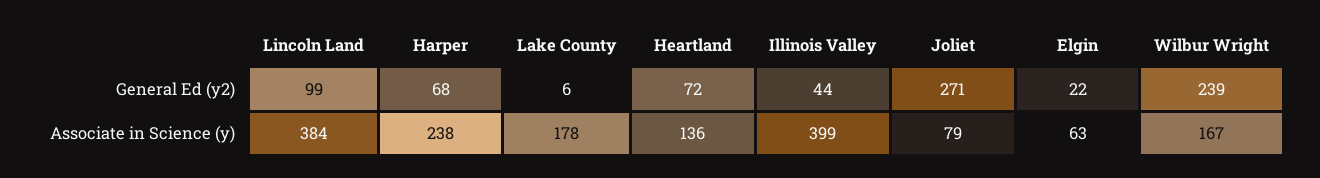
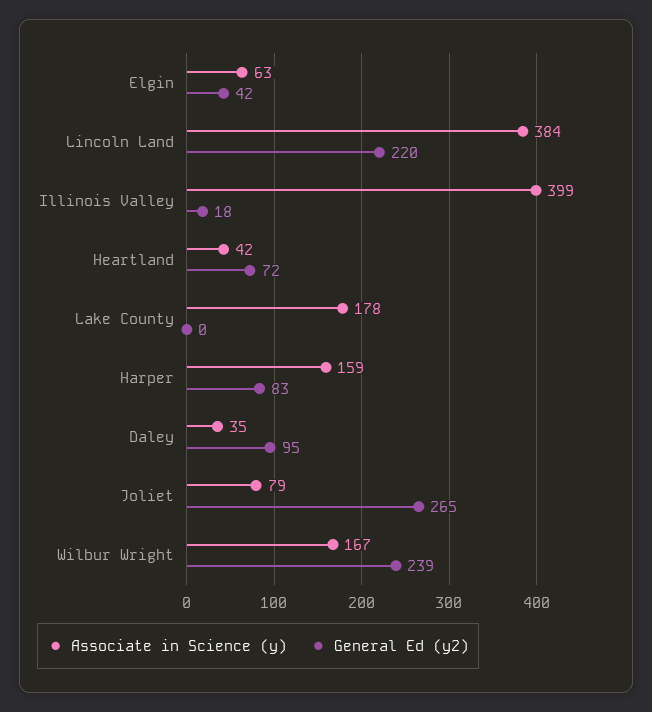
  {
    "General Ed (y2)": {
-     "Lincoln Land": 99,
+     "Lincoln Land": 220,
-     "Harper": 68,
+     "Harper": 83,
-     "Lake County": 6,
+     "Lake County": 0,
      "Heartland": 72,
-     "Illinois Valley": 44,
+     "Illinois Valley": 18,
-     "Joliet": 271,
+     "Joliet": 265,
-     "Elgin": 22,
+     "Elgin": 42,
-     "Wilbur Wright": 239
+     "Wilbur Wright": 239,
+     "Daley": 95
    },
    "Associate in Science (y)": {
      "Lincoln Land": 384,
-     "Harper": 238,
+     "Harper": 159,
      "Lake County": 178,
-     "Heartland": 136,
+     "Heartland": 42,
      "Illinois Valley": 399,
      "Joliet": 79,
      "Elgin": 63,
-     "Wilbur Wright": 167
+     "Wilbur Wright": 167,
+     "Daley": 35
    }
  }

